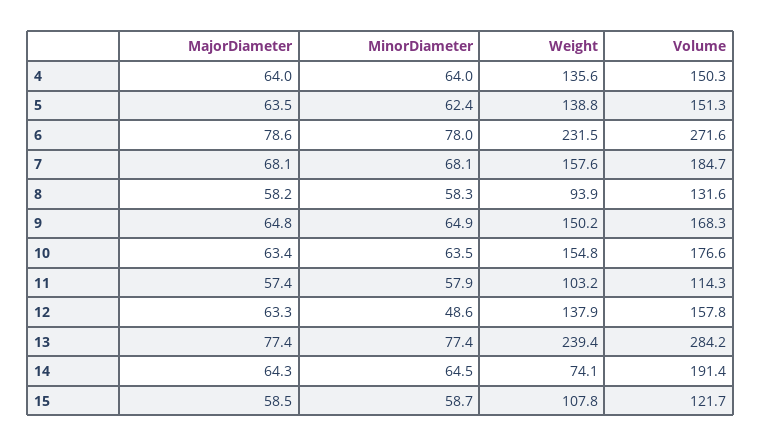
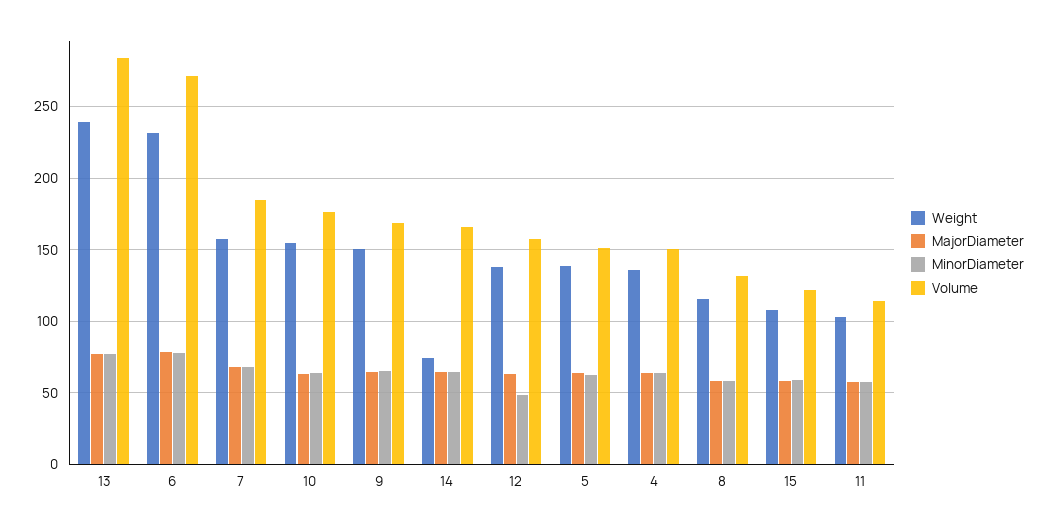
  {
    "MajorDiameter": {
      "4": 64,
      "5": 63.5,
      "6": 78.6,
      "7": 68.1,
      "8": 58.2,
      "9": 64.8,
      "10": 63.4,
      "11": 57.4,
      "12": 63.3,
      "13": 77.4,
      "14": 64.3,
      "15": 58.5
    },
    "MinorDiameter": {
      "4": 64,
      "5": 62.4,
      "6": 78,
      "7": 68.1,
      "8": 58.3,
      "9": 64.9,
      "10": 63.5,
      "11": 57.9,
      "12": 48.6,
      "13": 77.4,
      "14": 64.5,
      "15": 58.7
    },
    "Weight": {
      "4": 135.6,
      "5": 138.8,
      "6": 231.5,
      "7": 157.6,
-     "8": 93.9,
+     "8": 115,
      "9": 150.2,
      "10": 154.8,
      "11": 103.2,
      "12": 137.9,
      "13": 239.4,
      "14": 74.1,
      "15": 107.8
    },
    "Volume": {
      "4": 150.3,
      "5": 151.3,
      "6": 271.6,
      "7": 184.7,
      "8": 131.6,
      "9": 168.3,
      "10": 176.6,
      "11": 114.3,
      "12": 157.8,
      "13": 284.2,
-     "14": 191.4,
+     "14": 165,
      "15": 121.7
    }
  }

